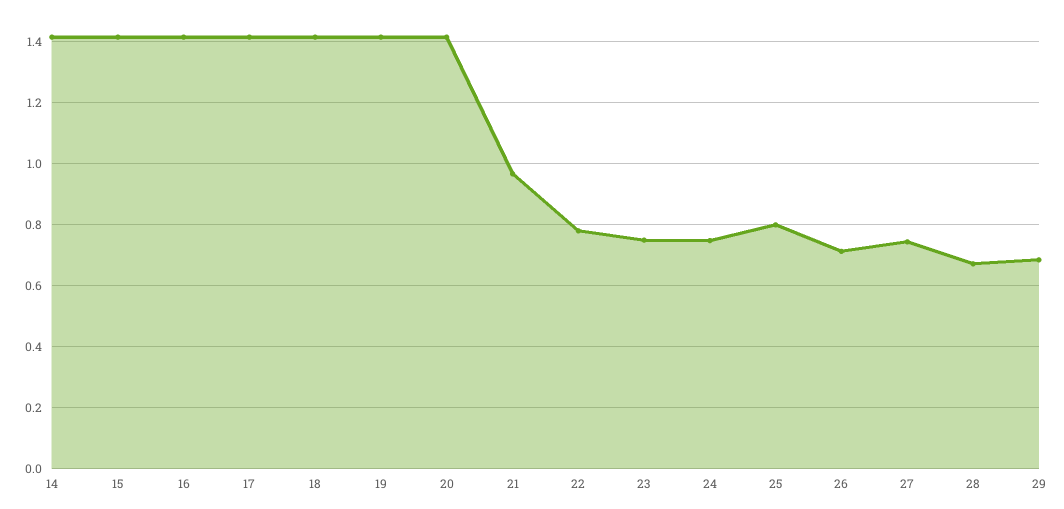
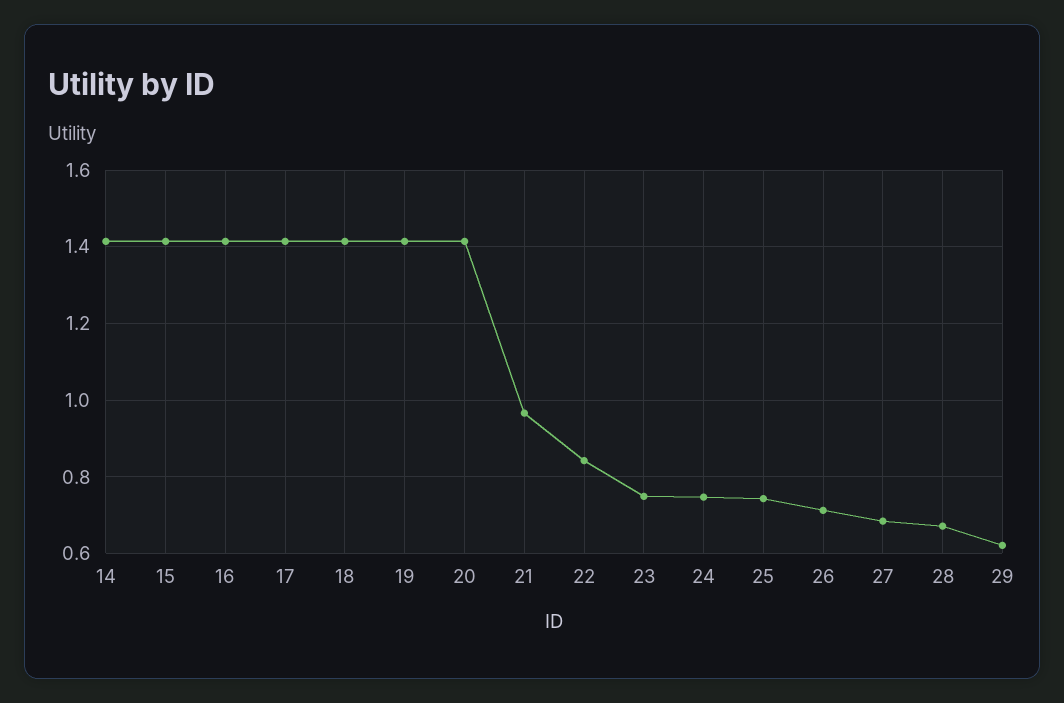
  {
    "14": 1.42,
    "15": 1.42,
    "16": 1.42,
    "17": 1.42,
    "18": 1.42,
    "19": 1.42,
    "20": 1.42,
    "21": 0.96,
-   "22": 0.78,
+   "22": 0.84,
    "23": 0.74,
    "24": 0.74,
-   "25": 0.8,
+   "25": 0.74,
    "26": 0.72,
-   "27": 0.74,
+   "27": 0.68,
    "28": 0.68,
-   "29": 0.68
+   "29": 0.62
  }

